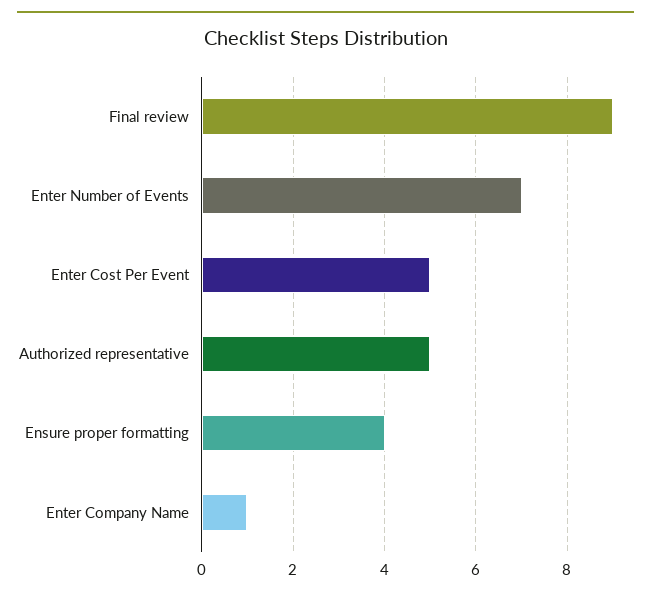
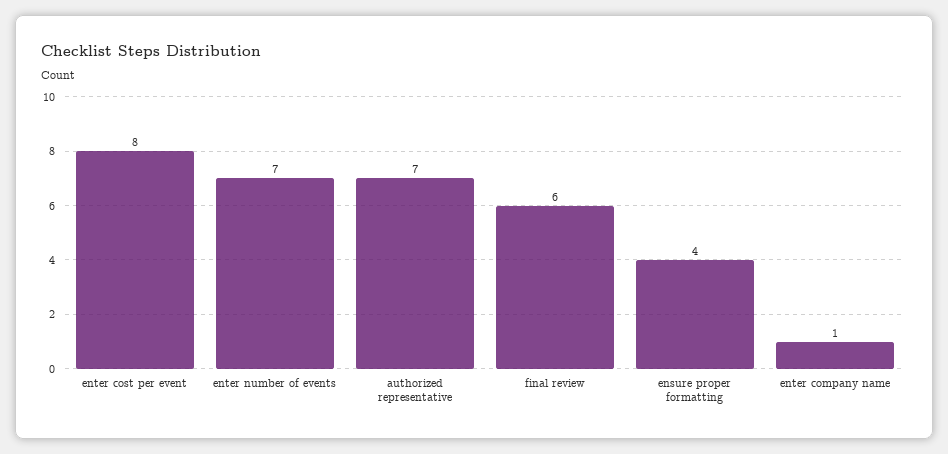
  {
-   "Final review": 9,
+   "Final review": 6,
    "Enter Number of Events": 7,
-   "Enter Cost Per Event": 5,
+   "Enter Cost Per Event": 8,
-   "Authorized representative": 5,
+   "Authorized representative": 7,
    "Ensure proper formatting": 4,
    "Enter Company Name": 1
  }

